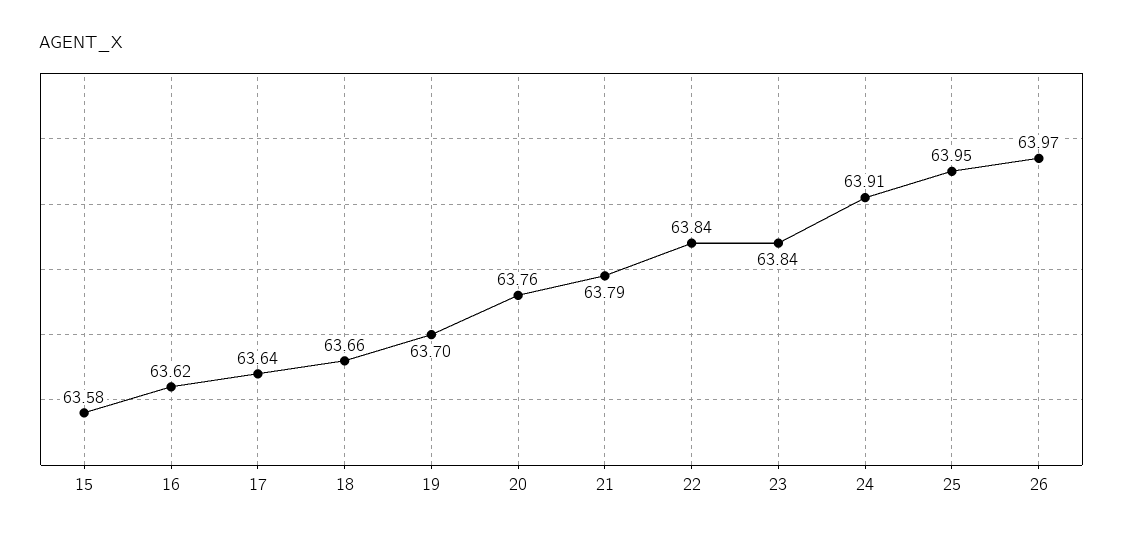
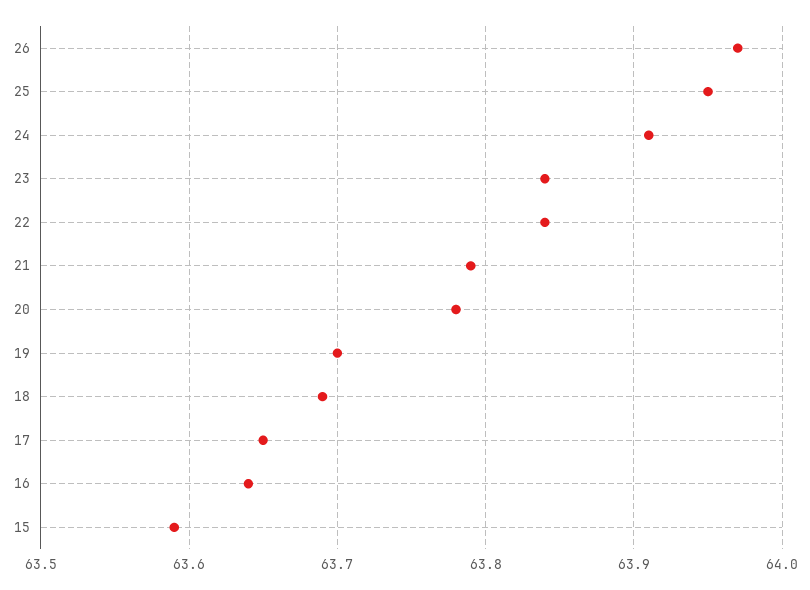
  {
-   "15": 63.58,
+   "15": 63.59,
-   "16": 63.62,
+   "16": 63.64,
-   "17": 63.64,
+   "17": 63.65,
-   "18": 63.66,
+   "18": 63.69,
    "19": 63.7,
-   "20": 63.76,
+   "20": 63.78,
    "21": 63.79,
    "22": 63.84,
    "23": 63.84,
    "24": 63.91,
    "25": 63.95,
    "26": 63.97
  }

